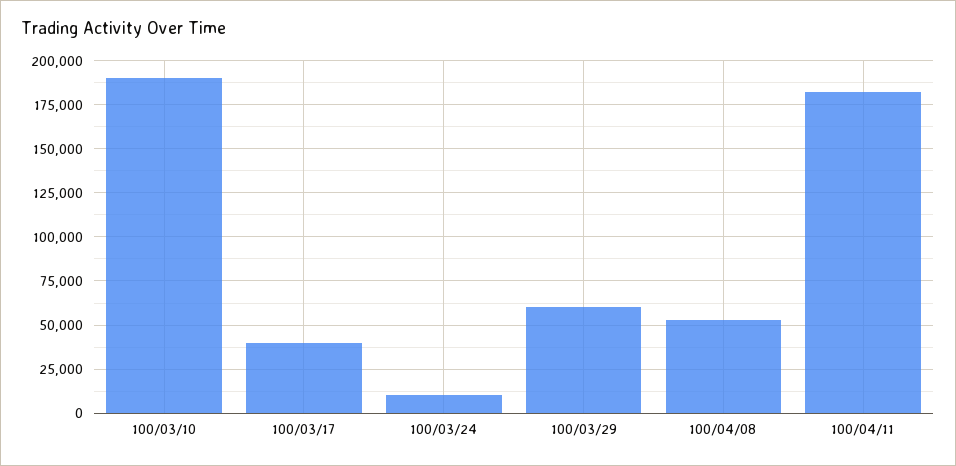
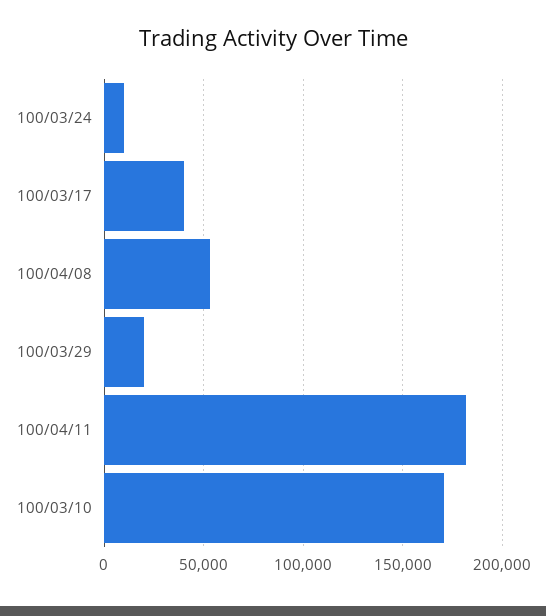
  {
-   "100/03/10": 190000,
+   "100/03/10": 170000,
    "100/03/17": 40000,
    "100/03/24": 10000,
-   "100/03/29": 60000,
+   "100/03/29": 20000,
    "100/04/08": 55000,
    "100/04/11": 180000
  }

